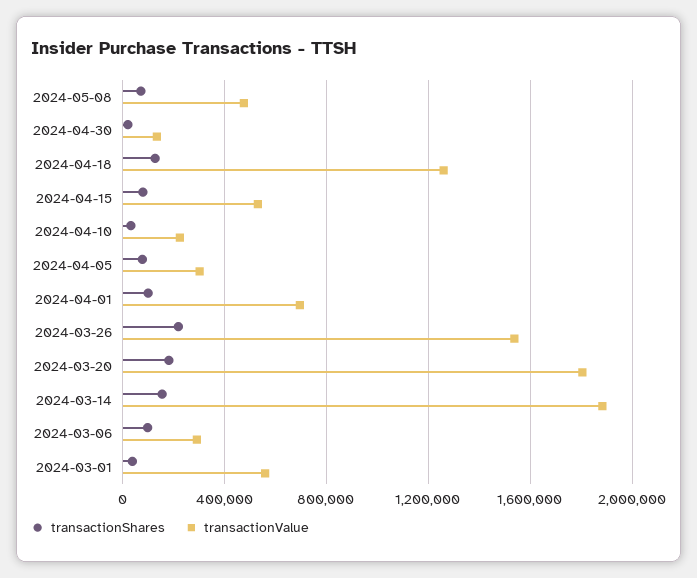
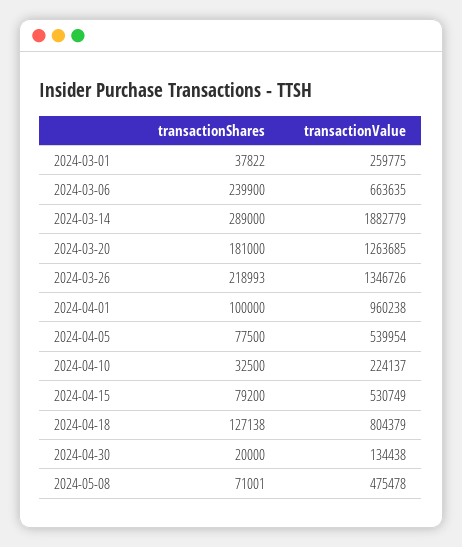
  {
    "transactionShares": {
      "2024-05-08": 71001,
      "2024-04-30": 20000,
      "2024-04-18": 127138,
      "2024-04-15": 79200,
      "2024-04-10": 32500,
      "2024-04-05": 77500,
      "2024-04-01": 100000,
      "2024-03-26": 218993,
      "2024-03-20": 181000,
-     "2024-03-14": 150000,
+     "2024-03-14": 289000,
-     "2024-03-06": 100000,
+     "2024-03-06": 239900,
      "2024-03-01": 37822
    },
    "transactionValue": {
      "2024-05-08": 475478,
      "2024-04-30": 134438,
-     "2024-04-18": 1250000,
+     "2024-04-18": 804379,
      "2024-04-15": 530749,
      "2024-04-10": 224137,
-     "2024-04-05": 300000,
+     "2024-04-05": 539954,
-     "2024-04-01": 700000,
+     "2024-04-01": 960238,
-     "2024-03-26": 1550000,
+     "2024-03-26": 1346726,
-     "2024-03-20": 1800000,
+     "2024-03-20": 1263685,
      "2024-03-14": 1882779,
-     "2024-03-06": 300000,
+     "2024-03-06": 663635,
-     "2024-03-01": 550000
+     "2024-03-01": 259775
    }
  }

